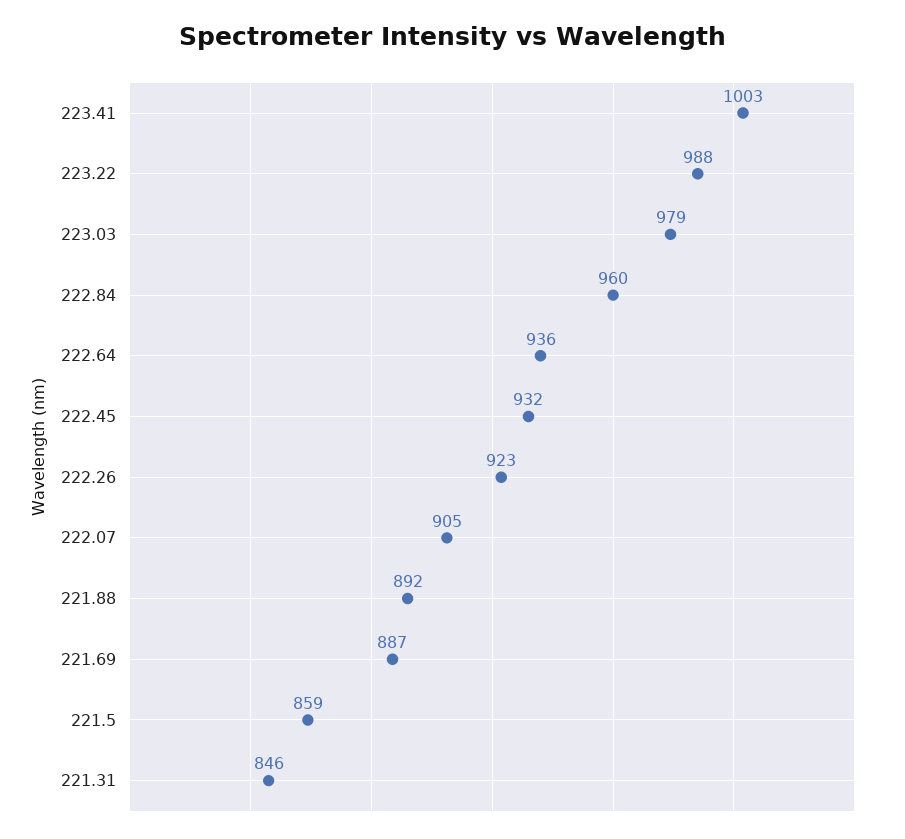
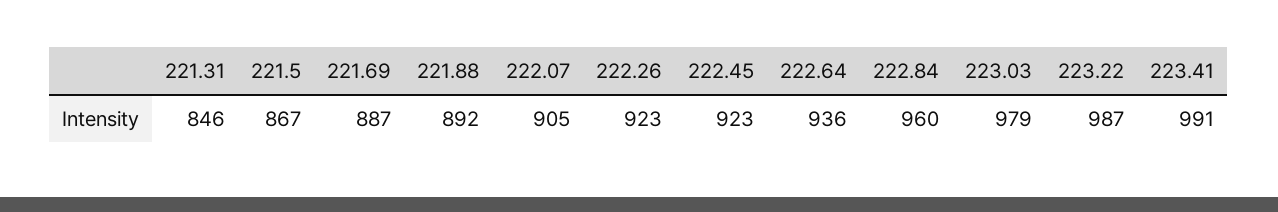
  {
-   "223.41": 1003,
+   "223.41": 991,
-   "223.22": 988,
+   "223.22": 987,
    "223.03": 979,
    "222.84": 960,
    "222.64": 936,
-   "222.45": 932,
+   "222.45": 923,
    "222.26": 923,
    "222.07": 905,
    "221.88": 892,
    "221.69": 887,
-   "221.5": 859,
+   "221.5": 867,
    "221.31": 846
  }

